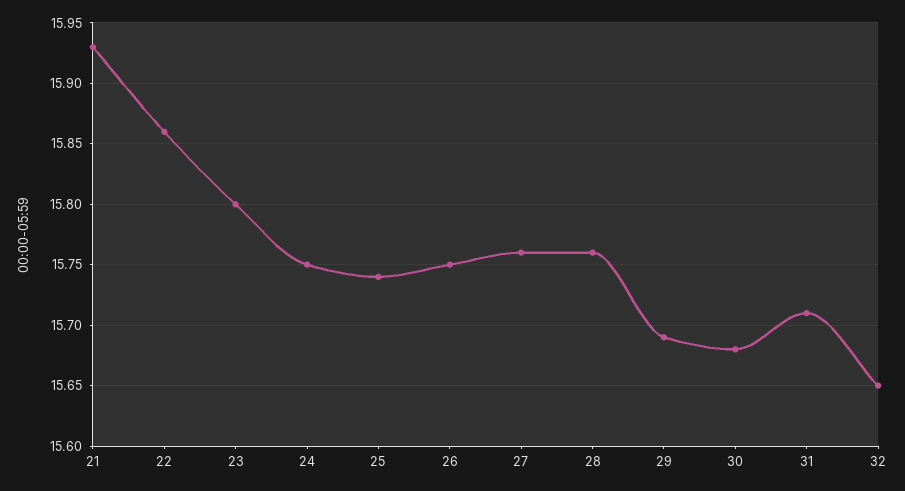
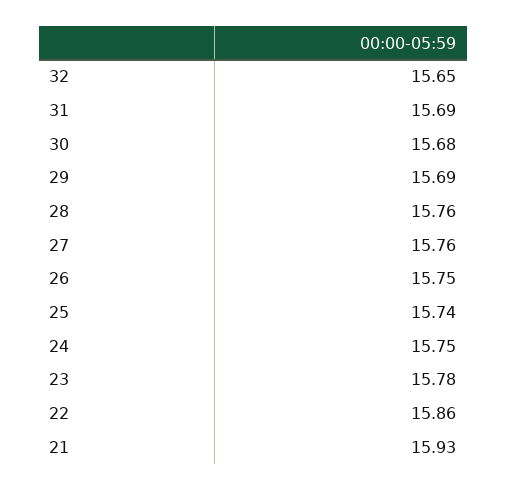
  {
    "21": 15.93,
    "22": 15.86,
-   "23": 15.8,
+   "23": 15.78,
    "24": 15.75,
    "25": 15.74,
    "26": 15.75,
    "27": 15.76,
    "28": 15.76,
    "29": 15.69,
    "30": 15.68,
-   "31": 15.71,
+   "31": 15.69,
    "32": 15.65
  }

